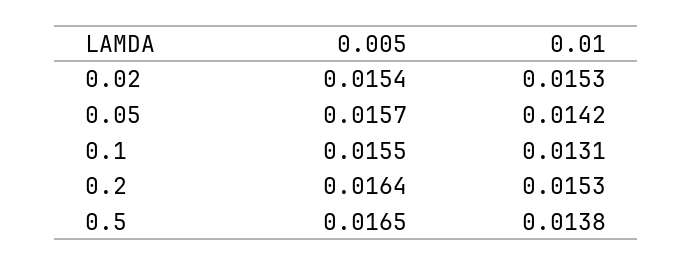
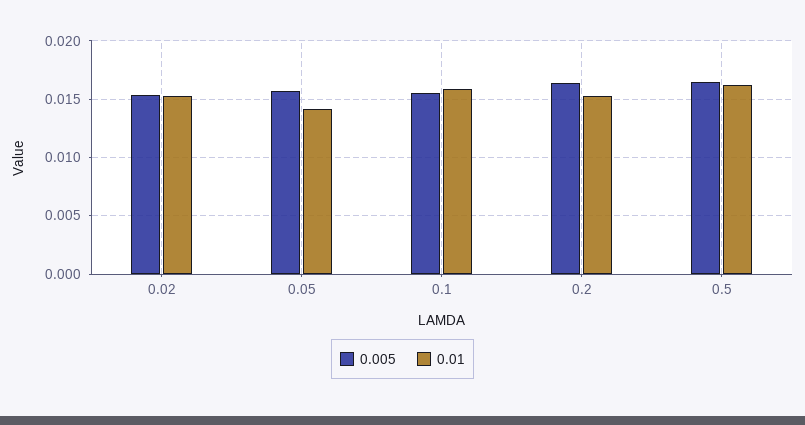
  {
    "0.005": {
      "0.02": 0.0154,
      "0.05": 0.0157,
      "0.1": 0.0155,
      "0.2": 0.0164,
      "0.5": 0.0165
    },
    "0.01": {
      "0.02": 0.0153,
      "0.05": 0.0142,
-     "0.1": 0.0131,
+     "0.1": 0.016,
      "0.2": 0.0153,
-     "0.5": 0.0138
+     "0.5": 0.016
    }
  }

